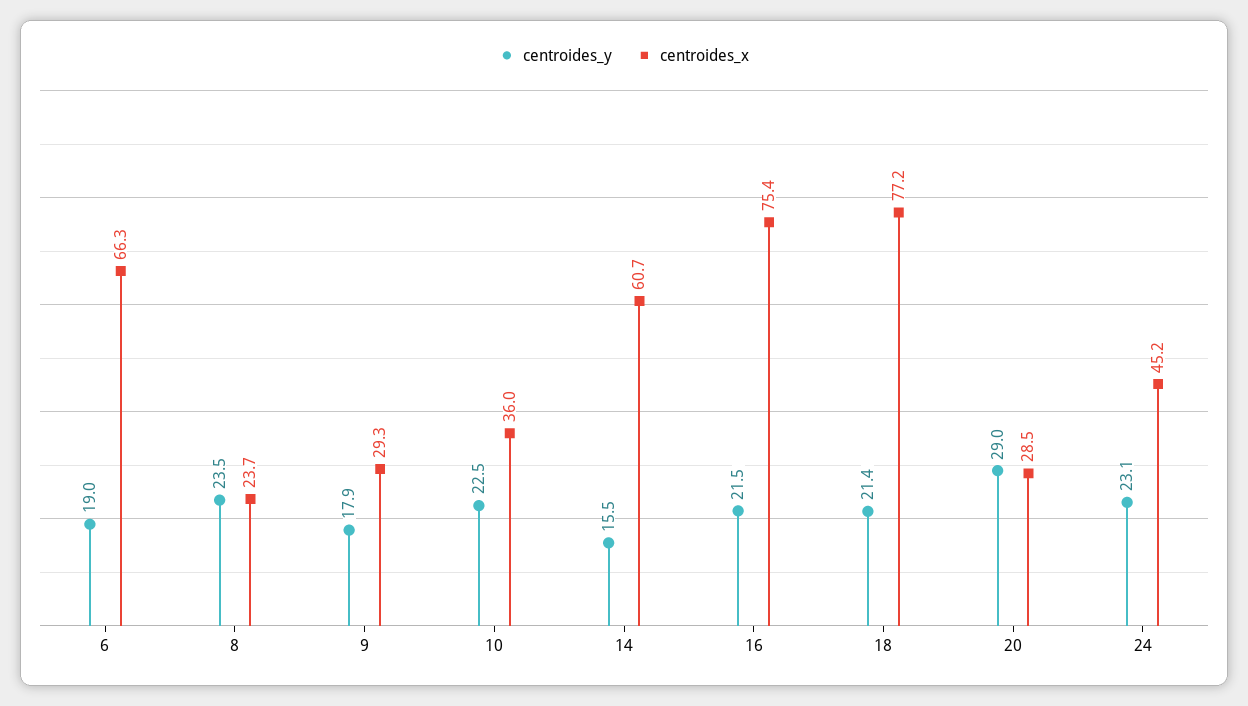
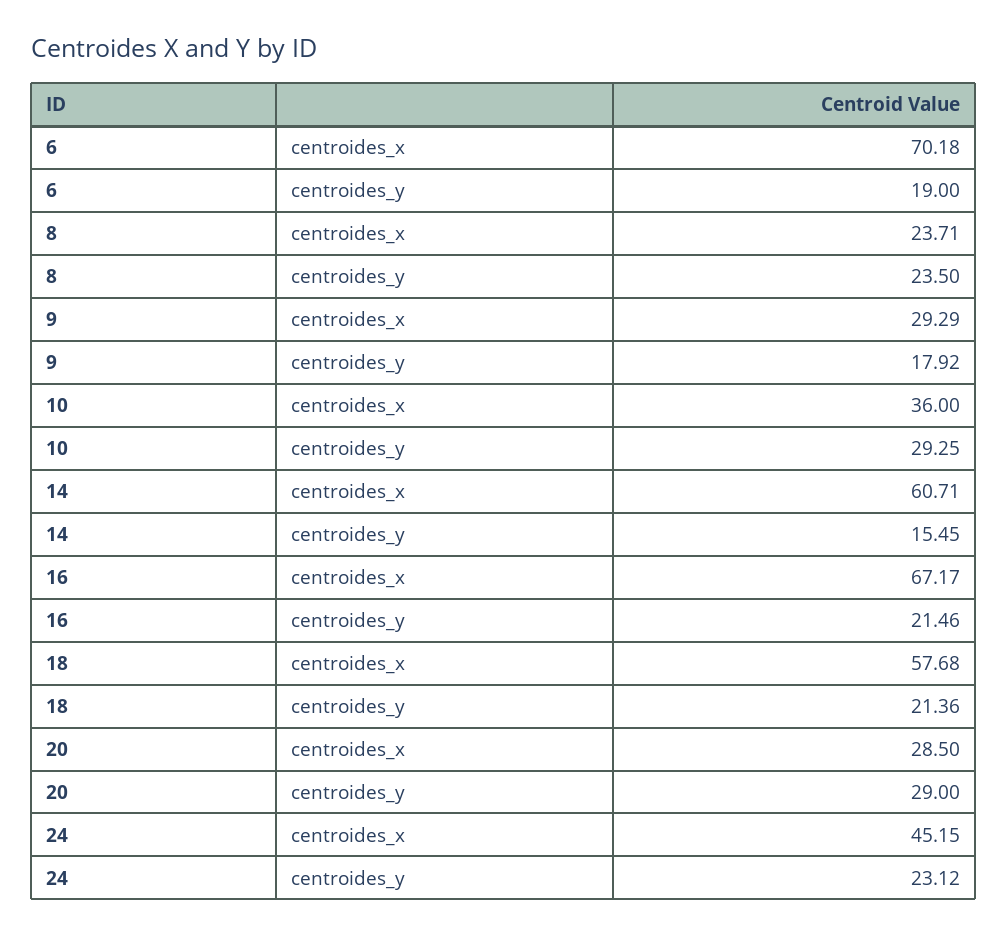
  {
    "centroides_y": {
      "6": 19,
      "8": 23.5,
      "9": 17.92,
-     "10": 22.5,
+     "10": 29.25,
      "14": 15.45,
      "16": 21.46,
      "18": 21.36,
      "20": 29,
      "24": 23.12
    },
    "centroides_x": {
-     "6": 66.3,
+     "6": 70.18,
      "8": 23.71,
      "9": 29.29,
      "10": 36,
      "14": 60.71,
-     "16": 75.4,
+     "16": 67.17,
-     "18": 77.2,
+     "18": 57.68,
      "20": 28.5,
      "24": 45.15
    }
  }

